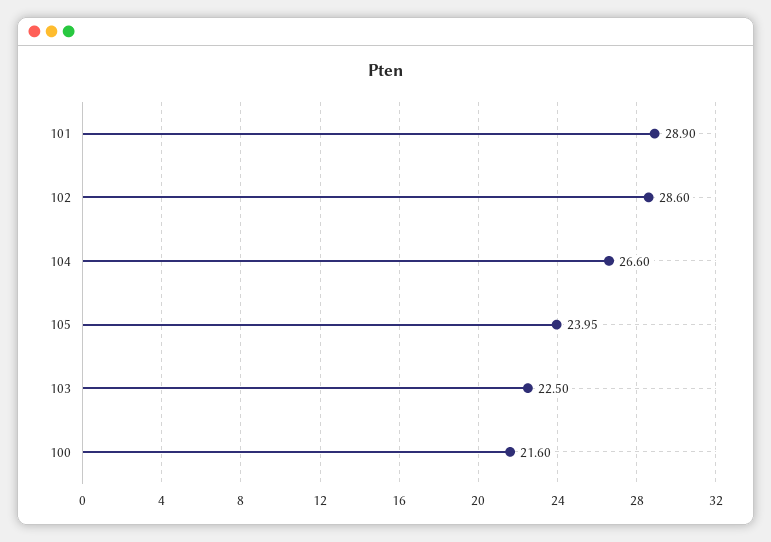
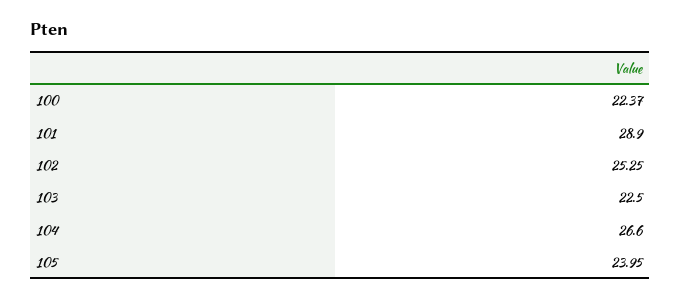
  {
    "101": 28.9,
-   "102": 28.6,
+   "102": 25.25,
    "104": 26.6,
    "105": 23.95,
    "103": 22.5,
-   "100": 21.6
+   "100": 22.37
  }

